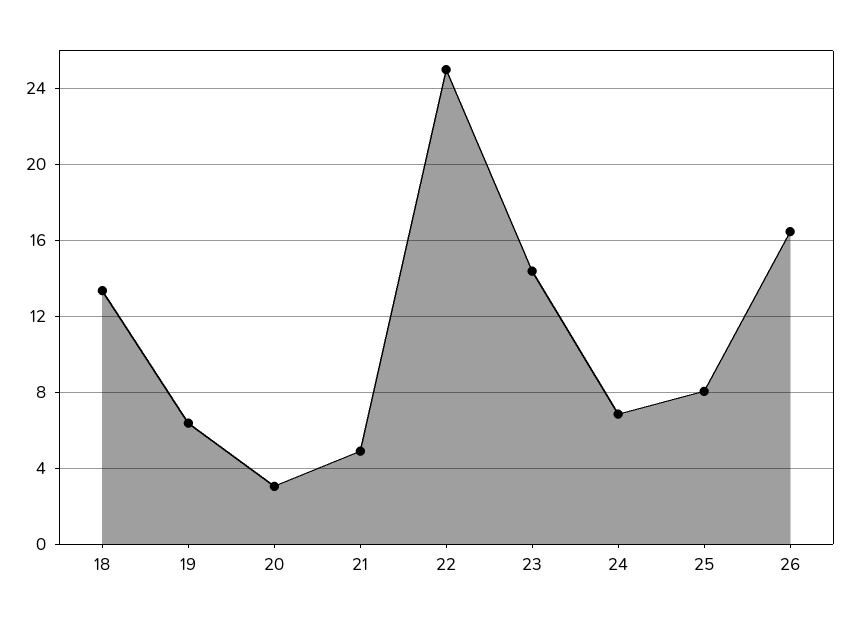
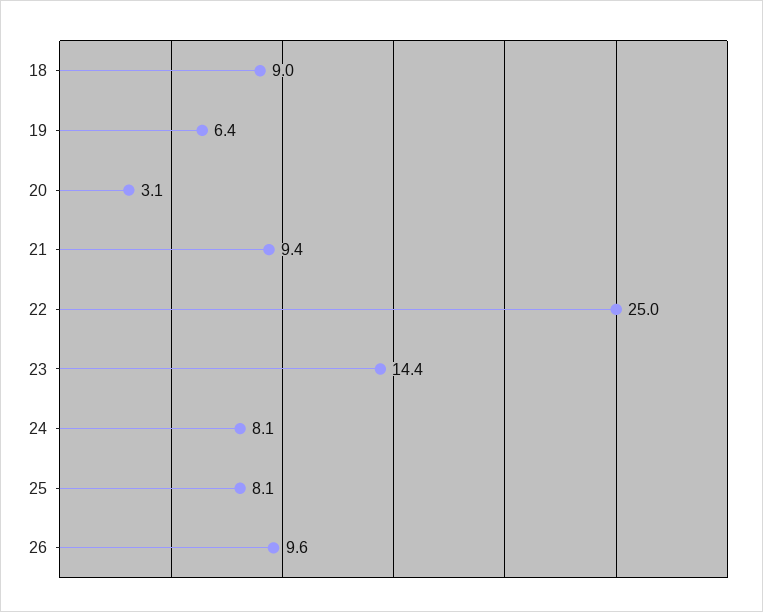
  {
-   "18": 13.5,
+   "18": 9,
    "19": 6.4,
    "20": 3.1,
-   "21": 5,
+   "21": 9.4,
    "22": 25,
    "23": 14.4,
-   "24": 7,
+   "24": 8.1,
    "25": 8.1,
-   "26": 16.5
+   "26": 9.6
  }

